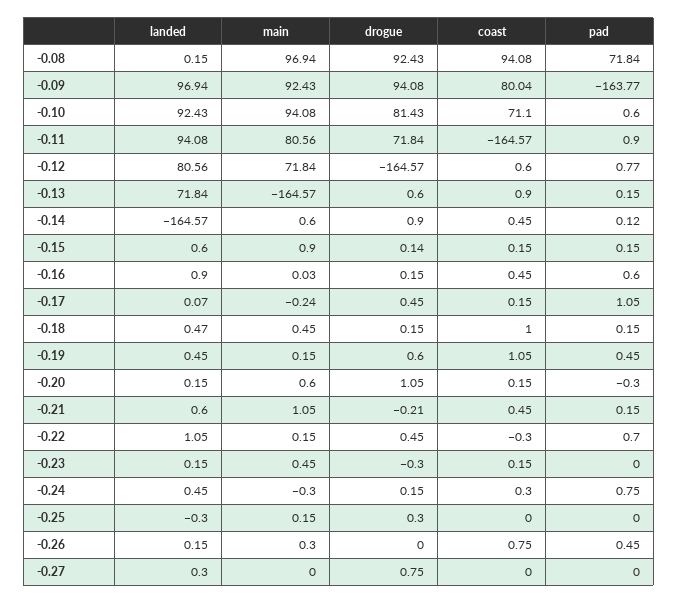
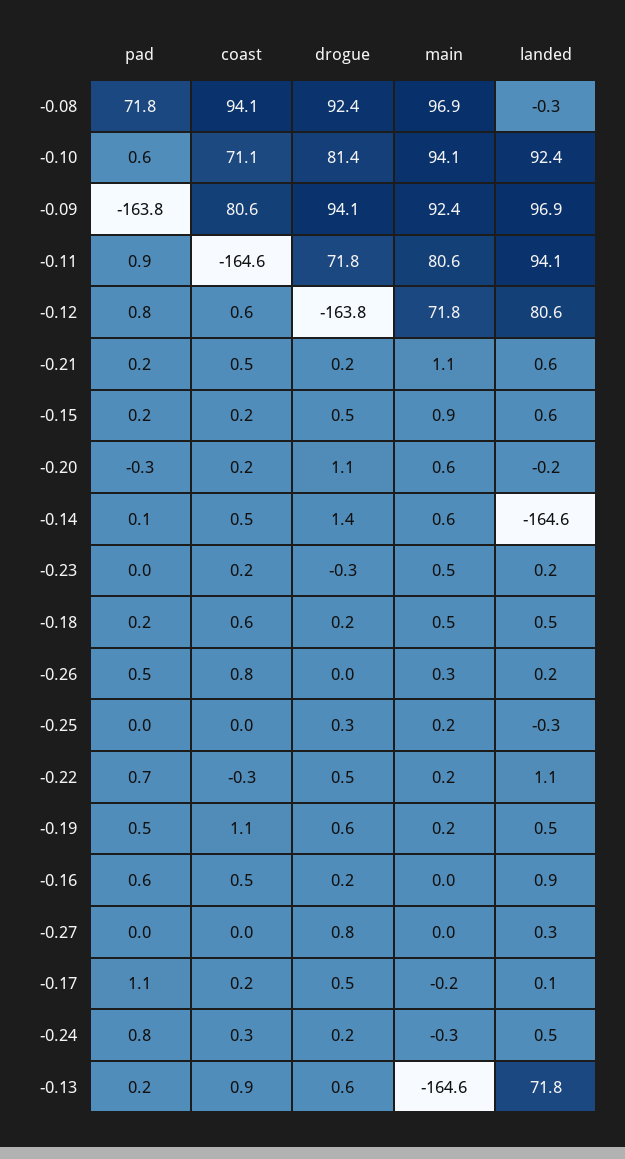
  {
    "landed": {
-     "-0.08": 0.15,
+     "-0.08": -0.3,
      "-0.09": 96.94,
      "-0.10": 92.43,
      "-0.11": 94.08,
      "-0.12": 80.56,
      "-0.13": 71.84,
      "-0.14": -164.57,
      "-0.15": 0.6,
      "-0.16": 0.9,
      "-0.17": 0.07,
      "-0.18": 0.47,
      "-0.19": 0.45,
-     "-0.20": 0.15,
+     "-0.20": -0.2,
      "-0.21": 0.6,
      "-0.22": 1.05,
      "-0.23": 0.15,
      "-0.24": 0.45,
      "-0.25": -0.3,
      "-0.26": 0.15,
      "-0.27": 0.3
    },
    "main": {
      "-0.08": 96.94,
      "-0.09": 92.43,
      "-0.10": 94.08,
      "-0.11": 80.56,
      "-0.12": 71.84,
      "-0.13": -164.57,
      "-0.14": 0.6,
      "-0.15": 0.9,
      "-0.16": 0.03,
      "-0.17": -0.24,
      "-0.18": 0.45,
      "-0.19": 0.15,
      "-0.20": 0.6,
      "-0.21": 1.05,
      "-0.22": 0.15,
      "-0.23": 0.45,
      "-0.24": -0.3,
      "-0.25": 0.15,
      "-0.26": 0.3,
      "-0.27": 0
    },
    "drogue": {
      "-0.08": 92.43,
      "-0.09": 94.08,
      "-0.10": 81.43,
      "-0.11": 71.84,
-     "-0.12": -164.57,
+     "-0.12": -163.8,
      "-0.13": 0.6,
-     "-0.14": 0.9,
+     "-0.14": 1.4,
-     "-0.15": 0.14,
+     "-0.15": 0.5,
      "-0.16": 0.15,
      "-0.17": 0.45,
      "-0.18": 0.15,
      "-0.19": 0.6,
      "-0.20": 1.05,
-     "-0.21": -0.21,
+     "-0.21": 0.2,
      "-0.22": 0.45,
      "-0.23": -0.3,
      "-0.24": 0.15,
      "-0.25": 0.3,
      "-0.26": 0,
      "-0.27": 0.75
    },
    "coast": {
      "-0.08": 94.08,
-     "-0.09": 80.04,
+     "-0.09": 80.6,
      "-0.10": 71.1,
      "-0.11": -164.57,
      "-0.12": 0.6,
      "-0.13": 0.9,
      "-0.14": 0.45,
      "-0.15": 0.15,
      "-0.16": 0.45,
      "-0.17": 0.15,
-     "-0.18": 1,
+     "-0.18": 0.6,
      "-0.19": 1.05,
      "-0.20": 0.15,
      "-0.21": 0.45,
      "-0.22": -0.3,
      "-0.23": 0.15,
      "-0.24": 0.3,
      "-0.25": 0,
      "-0.26": 0.75,
      "-0.27": 0
    },
    "pad": {
      "-0.08": 71.84,
      "-0.09": -163.77,
      "-0.10": 0.6,
      "-0.11": 0.9,
      "-0.12": 0.77,
      "-0.13": 0.15,
      "-0.14": 0.12,
      "-0.15": 0.15,
      "-0.16": 0.6,
      "-0.17": 1.05,
      "-0.18": 0.15,
      "-0.19": 0.45,
      "-0.20": -0.3,
      "-0.21": 0.15,
      "-0.22": 0.7,
      "-0.23": 0,
      "-0.24": 0.75,
      "-0.25": 0,
      "-0.26": 0.45,
      "-0.27": 0
    }
  }

